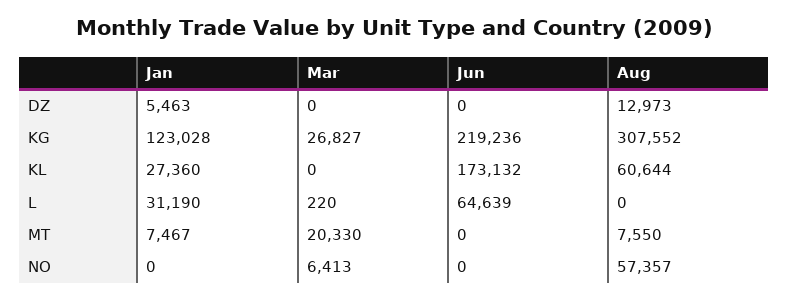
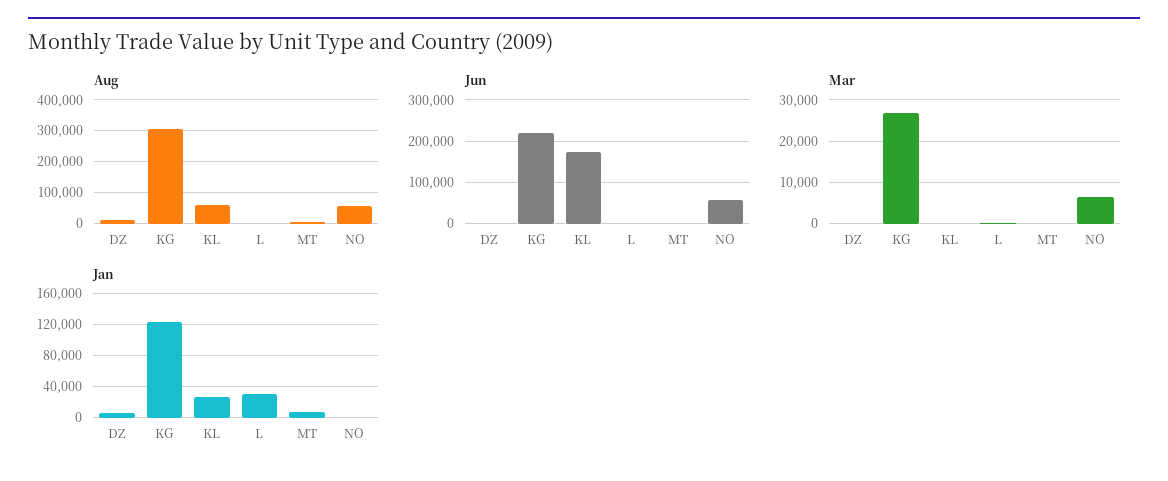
  {
    "Jan": {
      "DZ": 5463,
      "KG": 123028,
      "KL": 27360,
      "L": 31190,
      "MT": 7467,
      "NO": 0
    },
    "Mar": {
      "DZ": 0,
      "KG": 26827,
      "KL": 0,
      "L": 220,
-     "MT": 20330,
+     "MT": 0,
      "NO": 6413
    },
    "Jun": {
      "DZ": 0,
      "KG": 219236,
      "KL": 173132,
-     "L": 64639,
+     "L": 0,
      "MT": 0,
-     "NO": 0
+     "NO": 60000
    },
    "Aug": {
      "DZ": 12973,
      "KG": 307552,
      "KL": 60644,
      "L": 0,
      "MT": 7550,
      "NO": 57357
    }
  }

